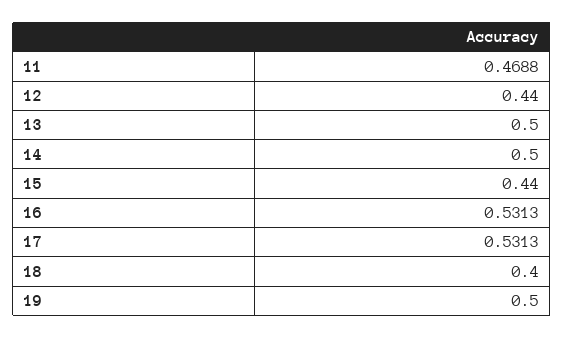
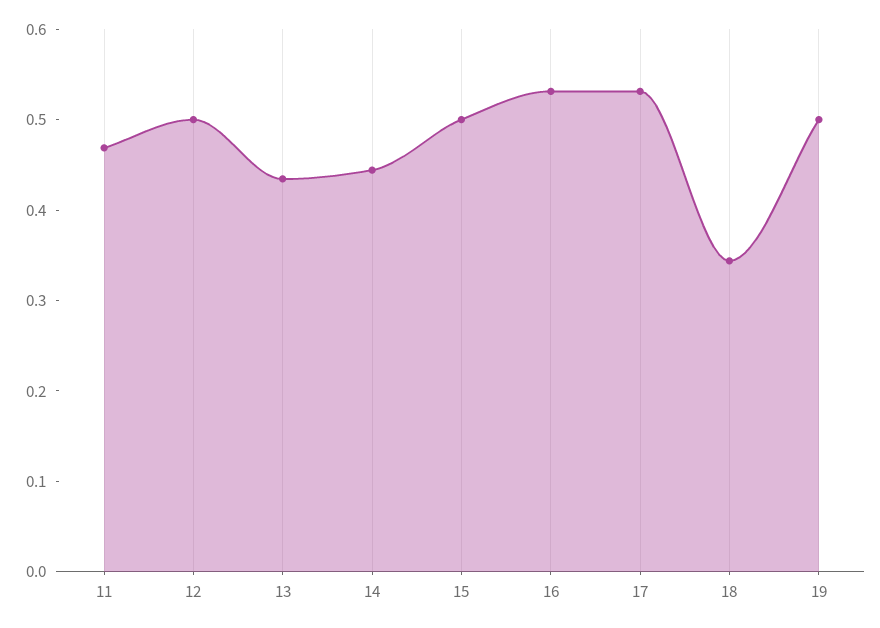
  {
    "11": 0.4688,
-   "12": 0.44,
+   "12": 0.5,
-   "13": 0.5,
+   "13": 0.44,
-   "14": 0.5,
+   "14": 0.44,
-   "15": 0.44,
+   "15": 0.5,
    "16": 0.5313,
    "17": 0.5313,
-   "18": 0.4,
+   "18": 0.34,
    "19": 0.5
  }

